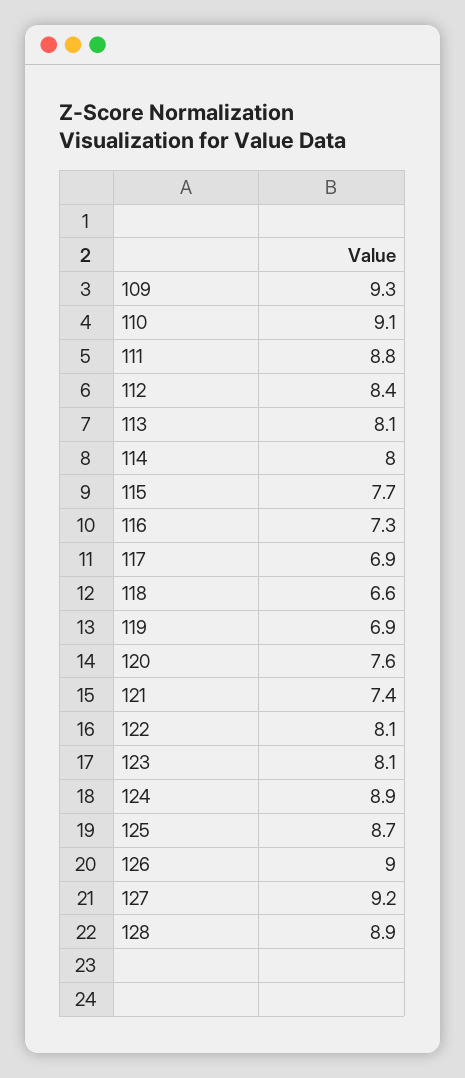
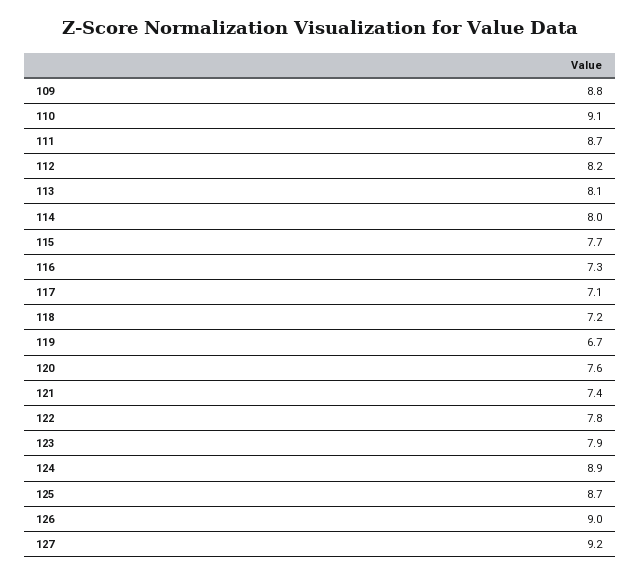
  {
-   "109": 9.3,
+   "109": 8.8,
    "110": 9.1,
-   "111": 8.8,
+   "111": 8.7,
-   "112": 8.4,
+   "112": 8.2,
    "113": 8.1,
    "114": 8,
    "115": 7.7,
    "116": 7.3,
-   "117": 6.9,
+   "117": 7.1,
-   "118": 6.6,
+   "118": 7.2,
-   "119": 6.9,
+   "119": 6.7,
    "120": 7.6,
    "121": 7.4,
-   "122": 8.1,
+   "122": 7.8,
-   "123": 8.1,
+   "123": 7.9,
    "124": 8.9,
    "125": 8.7,
    "126": 9,
-   "127": 9.2,
+   "127": 9.2
-   "128": 8.9
  }

